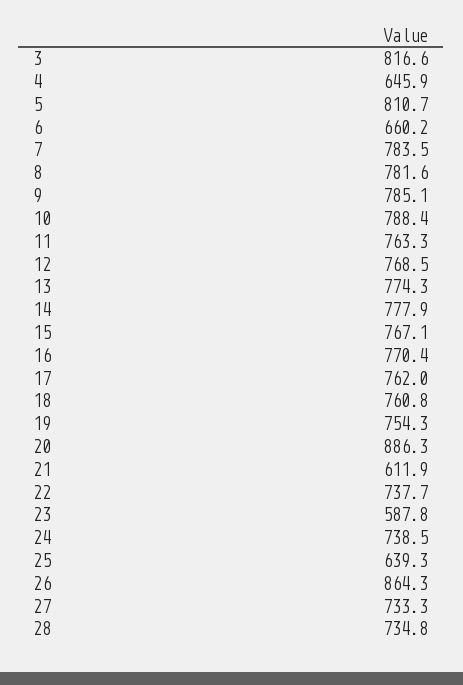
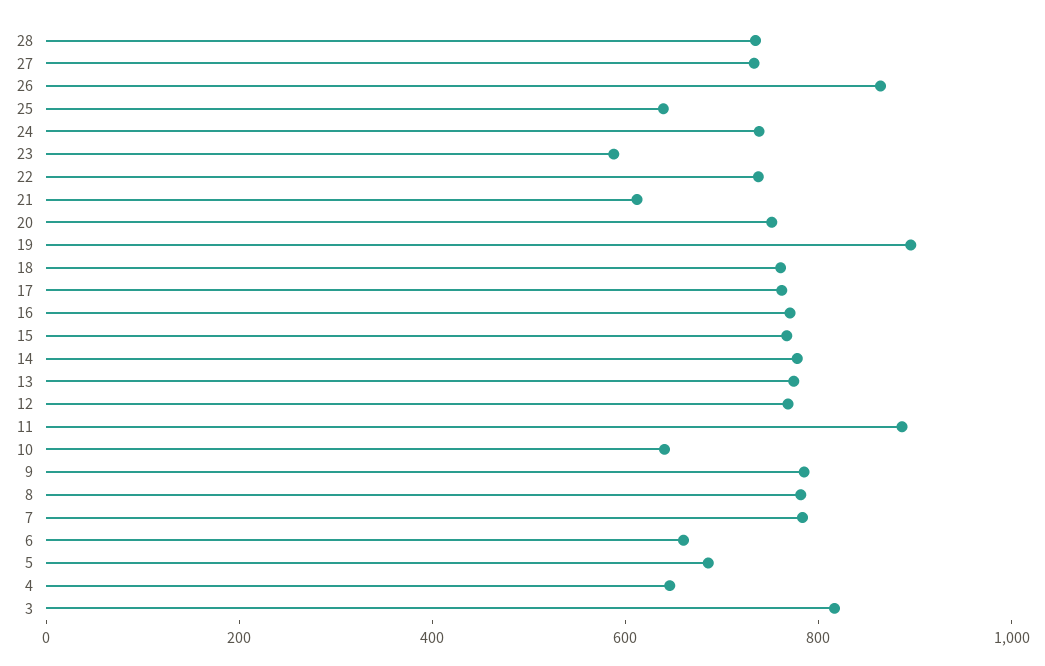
  {
    "3": 816.6,
    "4": 645.9,
-   "5": 810.7,
+   "5": 700,
    "6": 660.2,
    "7": 783.5,
    "8": 781.6,
    "9": 785.1,
-   "10": 788.4,
+   "10": 650,
-   "11": 763.3,
+   "11": 900,
    "12": 768.5,
    "13": 774.3,
    "14": 777.9,
    "15": 767.1,
    "16": 770.4,
    "17": 762,
    "18": 760.8,
-   "19": 754.3,
+   "19": 900,
-   "20": 886.3,
+   "20": 750,
    "21": 611.9,
    "22": 737.7,
    "23": 587.8,
    "24": 738.5,
    "25": 639.3,
    "26": 864.3,
    "27": 733.3,
    "28": 734.8
  }

